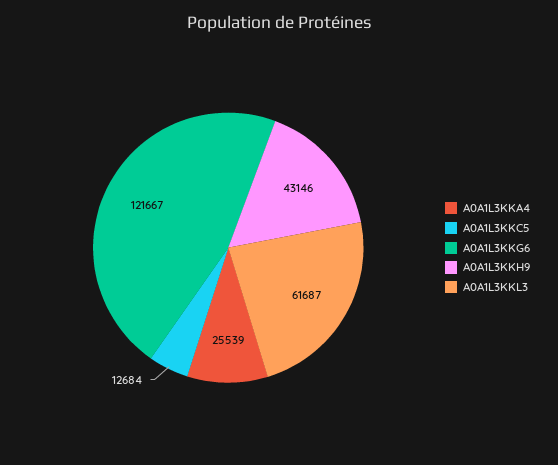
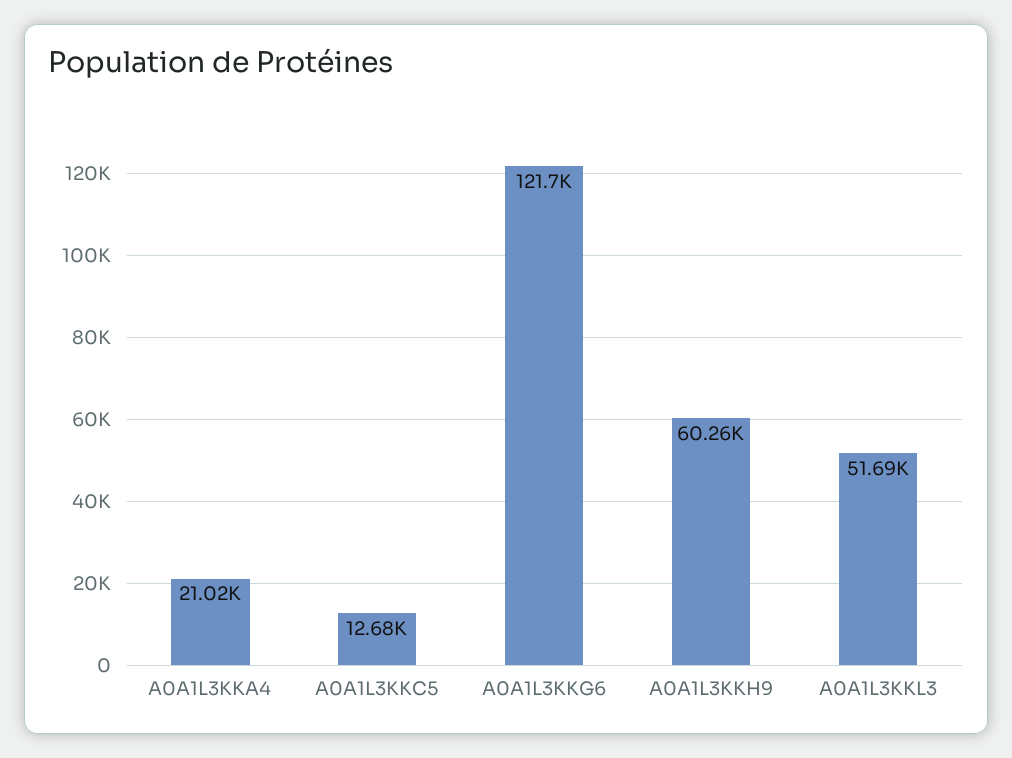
  {
-   "A0A1L3KKA4": 25539,
+   "A0A1L3KKA4": 21020,
    "A0A1L3KKC5": 12684,
    "A0A1L3KKG6": 121667,
-   "A0A1L3KKH9": 43146,
+   "A0A1L3KKH9": 60260,
-   "A0A1L3KKL3": 61687
+   "A0A1L3KKL3": 51690
  }

